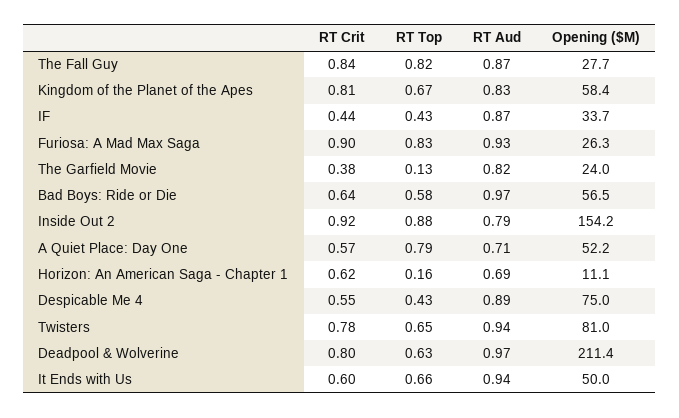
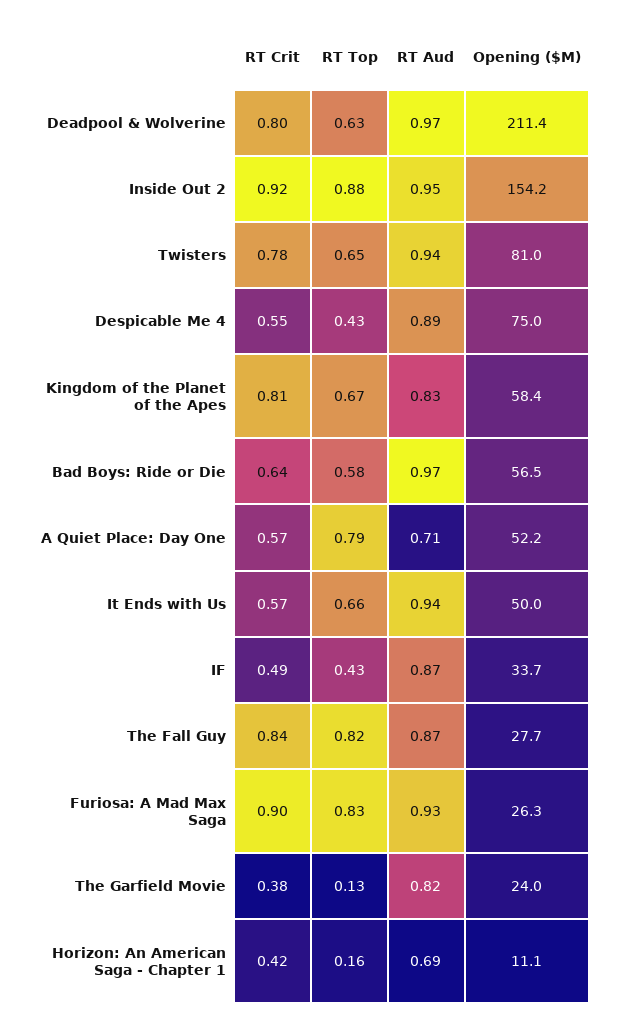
  {
    "RT Crit": {
      "The Fall Guy": 0.84,
      "Kingdom of the Planet of the Apes": 0.81,
-     "IF": 0.44,
+     "IF": 0.49,
      "Furiosa: A Mad Max Saga": 0.9,
      "The Garfield Movie": 0.38,
      "Bad Boys: Ride or Die": 0.64,
      "Inside Out 2": 0.92,
      "A Quiet Place: Day One": 0.57,
-     "Horizon: An American Saga - Chapter 1": 0.62,
+     "Horizon: An American Saga - Chapter 1": 0.42,
      "Despicable Me 4": 0.55,
      "Twisters": 0.78,
      "Deadpool & Wolverine": 0.8,
-     "It Ends with Us": 0.6
+     "It Ends with Us": 0.57
    },
    "RT Top": {
      "The Fall Guy": 0.82,
      "Kingdom of the Planet of the Apes": 0.67,
      "IF": 0.43,
      "Furiosa: A Mad Max Saga": 0.83,
      "The Garfield Movie": 0.13,
      "Bad Boys: Ride or Die": 0.58,
      "Inside Out 2": 0.88,
      "A Quiet Place: Day One": 0.79,
      "Horizon: An American Saga - Chapter 1": 0.16,
      "Despicable Me 4": 0.43,
      "Twisters": 0.65,
      "Deadpool & Wolverine": 0.63,
      "It Ends with Us": 0.66
    },
    "RT Aud": {
      "The Fall Guy": 0.87,
      "Kingdom of the Planet of the Apes": 0.83,
      "IF": 0.87,
      "Furiosa: A Mad Max Saga": 0.93,
      "The Garfield Movie": 0.82,
      "Bad Boys: Ride or Die": 0.97,
-     "Inside Out 2": 0.79,
+     "Inside Out 2": 0.95,
      "A Quiet Place: Day One": 0.71,
      "Horizon: An American Saga - Chapter 1": 0.69,
      "Despicable Me 4": 0.89,
      "Twisters": 0.94,
      "Deadpool & Wolverine": 0.97,
      "It Ends with Us": 0.94
    },
    "Opening ($M)": {
      "The Fall Guy": 27.7,
      "Kingdom of the Planet of the Apes": 58.4,
      "IF": 33.7,
      "Furiosa: A Mad Max Saga": 26.3,
      "The Garfield Movie": 24,
      "Bad Boys: Ride or Die": 56.5,
      "Inside Out 2": 154.2,
      "A Quiet Place: Day One": 52.2,
      "Horizon: An American Saga - Chapter 1": 11.1,
      "Despicable Me 4": 75,
      "Twisters": 81,
      "Deadpool & Wolverine": 211.4,
      "It Ends with Us": 50
    }
  }

